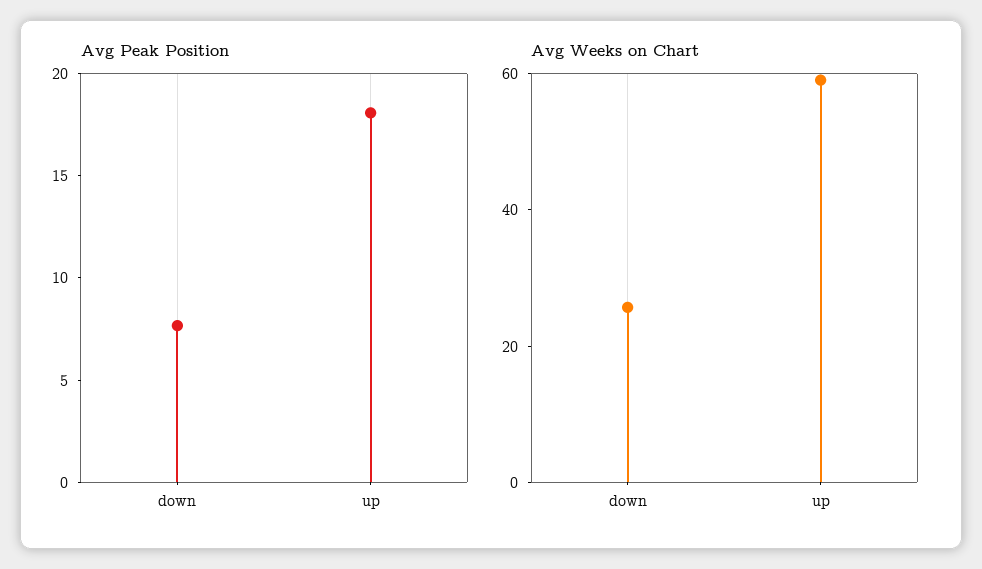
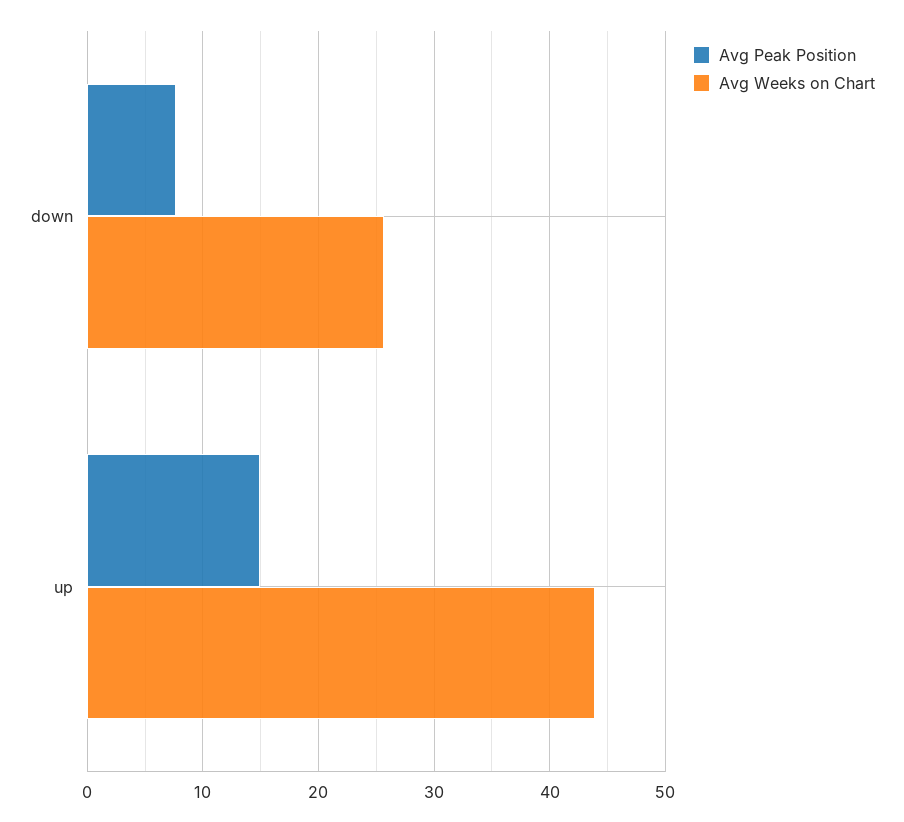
  {
    "Avg Peak Position": {
      "down": 8,
-     "up": 18
+     "up": 15
    },
    "Avg Weeks on Chart": {
      "down": 26,
-     "up": 60
+     "up": 44
    }
  }

